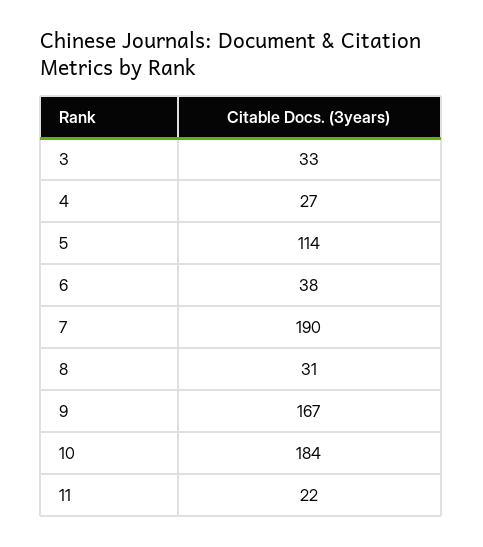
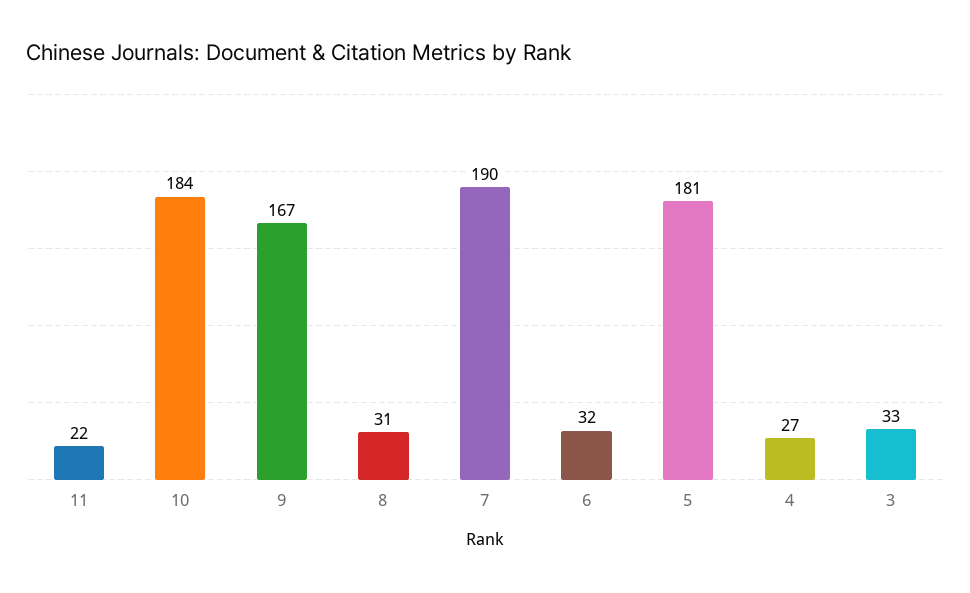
  {
    "3": 33,
    "4": 27,
-   "5": 114,
+   "5": 181,
-   "6": 38,
+   "6": 32,
    "7": 190,
    "8": 31,
    "9": 167,
    "10": 184,
    "11": 22
  }

